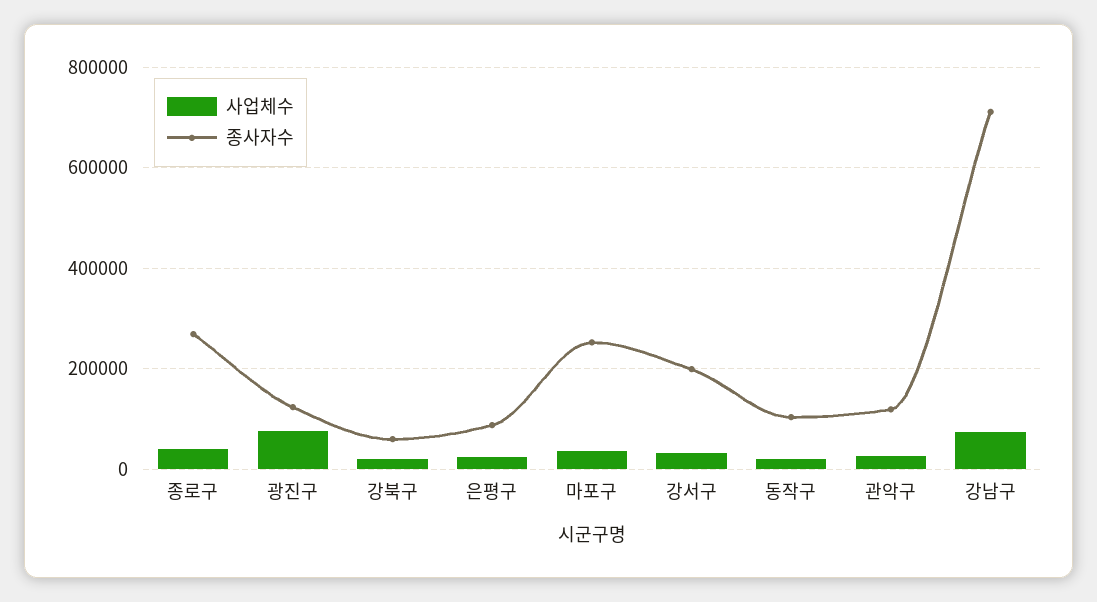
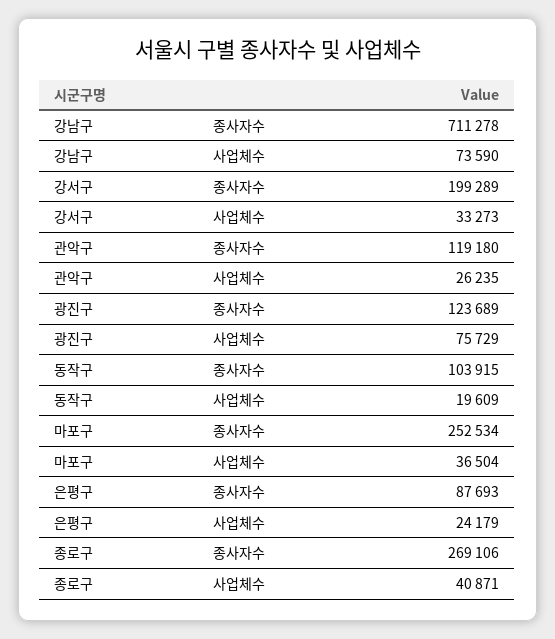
  {
    "사업체수": {
      "종로구": 40871,
      "광진구": 75729,
-     "강북구": 20000,
      "은평구": 24179,
      "마포구": 36504,
      "강서구": 33273,
      "동작구": 19609,
      "관악구": 26235,
      "강남구": 73590
    },
    "종사자수": {
      "종로구": 269106,
      "광진구": 123689,
-     "강북구": 60000,
      "은평구": 87693,
      "마포구": 252534,
      "강서구": 199289,
      "동작구": 103915,
      "관악구": 119180,
      "강남구": 711278
    }
  }

